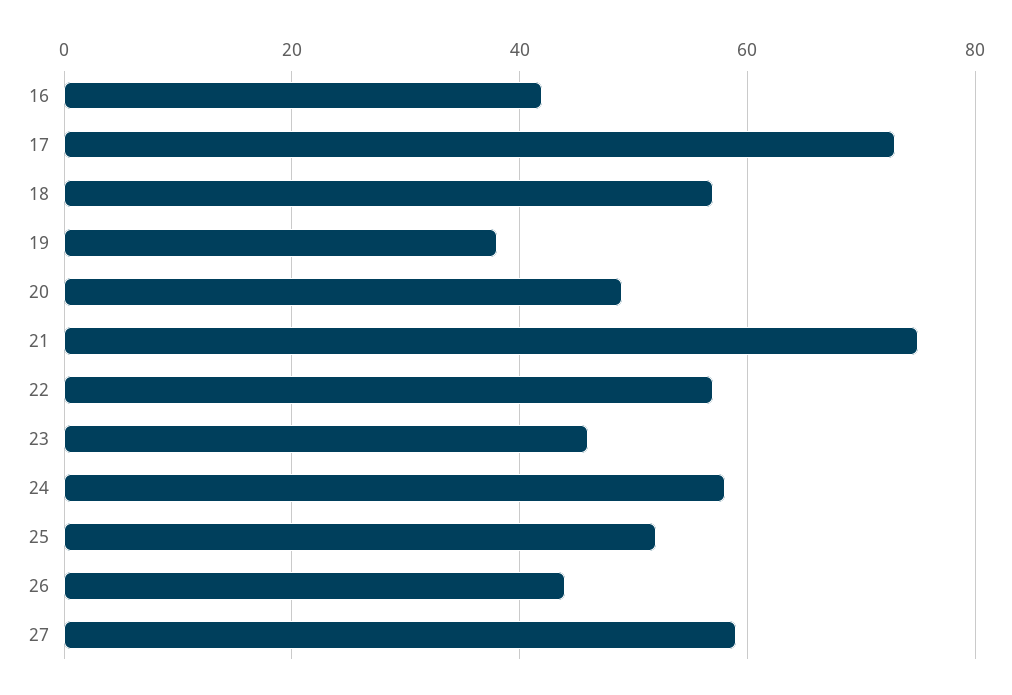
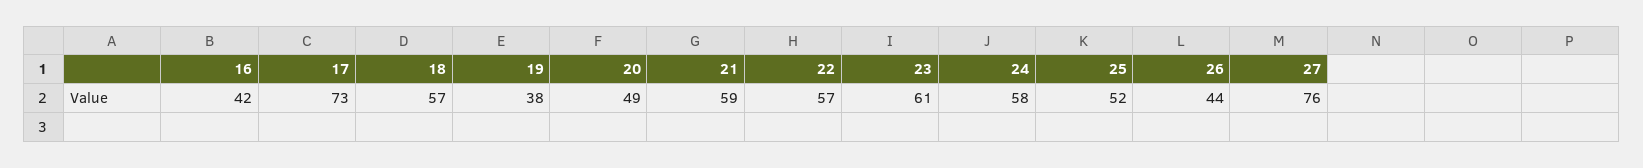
  {
    "16": 42,
    "17": 73,
    "18": 57,
    "19": 38,
    "20": 49,
-   "21": 75,
+   "21": 59,
    "22": 57,
-   "23": 45,
+   "23": 61,
    "24": 58,
    "25": 52,
    "26": 44,
-   "27": 60
+   "27": 76
  }

